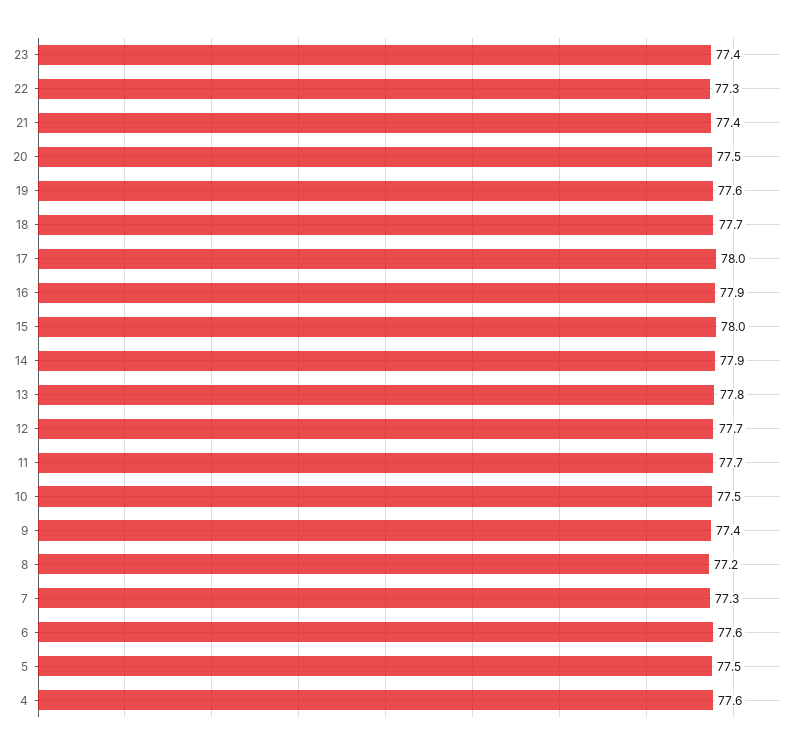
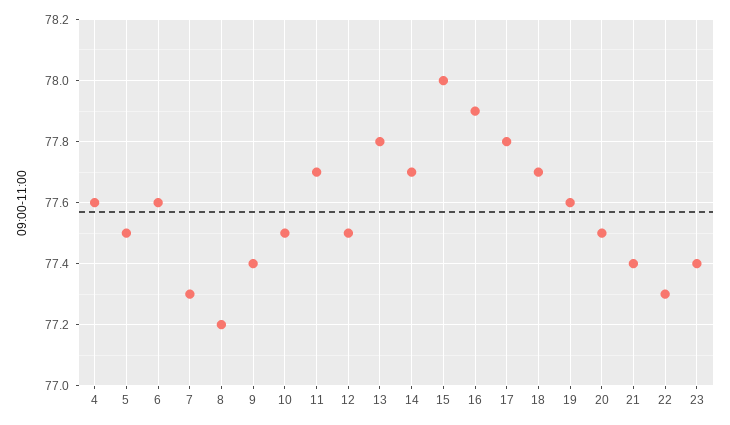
  {
    "23": 77.4,
    "22": 77.3,
    "21": 77.4,
    "20": 77.5,
    "19": 77.6,
    "18": 77.7,
-   "17": 78,
+   "17": 77.8,
    "16": 77.9,
    "15": 78,
-   "14": 77.9,
+   "14": 77.7,
    "13": 77.8,
-   "12": 77.7,
+   "12": 77.5,
    "11": 77.7,
    "10": 77.5,
    "9": 77.4,
    "8": 77.2,
    "7": 77.3,
    "6": 77.6,
    "5": 77.5,
    "4": 77.6
  }

